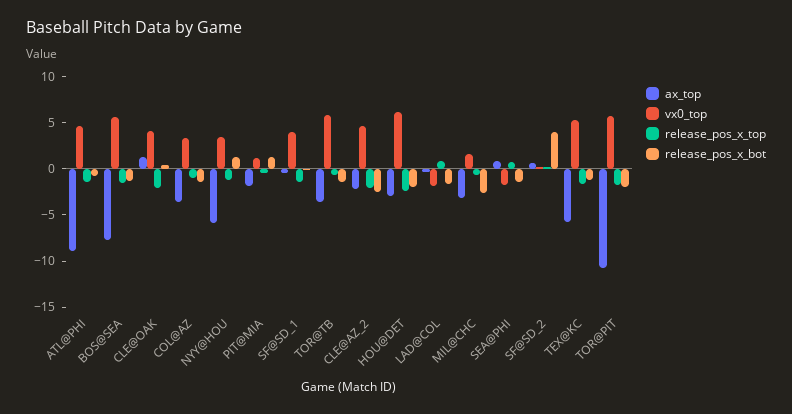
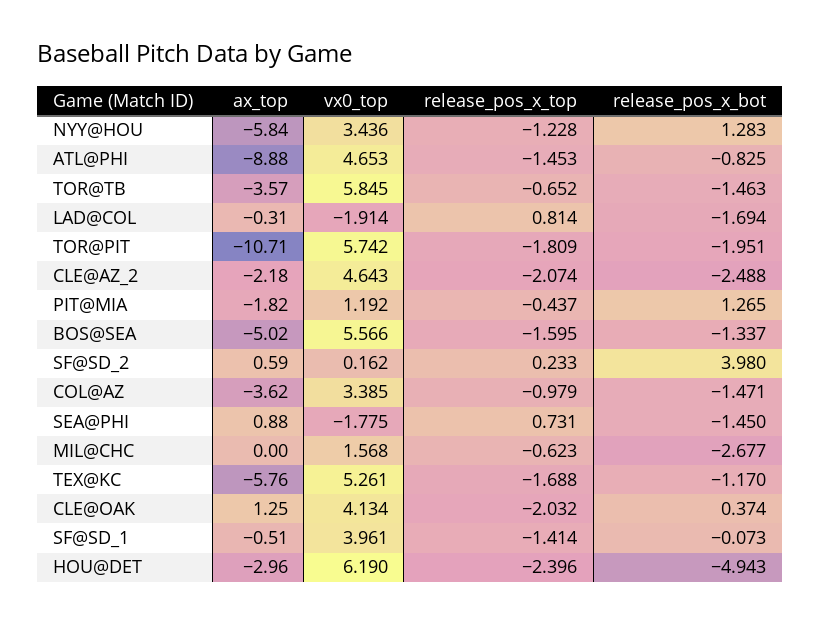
  {
    "ax_top": {
      "ATL@PHI": -8.88,
-     "BOS@SEA": -8,
+     "BOS@SEA": -5.02,
      "CLE@OAK": 1.25,
      "COL@AZ": -3.62,
      "NYY@HOU": -5.84,
      "PIT@MIA": -1.82,
      "SF@SD_1": -0.51,
      "TOR@TB": -3.57,
      "CLE@AZ_2": -2.18,
      "HOU@DET": -2.96,
      "LAD@COL": -0.31,
-     "MIL@CHC": -3,
+     "MIL@CHC": 0,
      "SEA@PHI": 0.88,
      "SF@SD_2": 0.59,
      "TEX@KC": -5.76,
      "TOR@PIT": -10.71
    },
    "vx0_top": {
      "ATL@PHI": 4.653,
      "BOS@SEA": 5.566,
      "CLE@OAK": 4.134,
      "COL@AZ": 3.385,
      "NYY@HOU": 3.436,
      "PIT@MIA": 1.192,
      "SF@SD_1": 3.961,
      "TOR@TB": 5.845,
      "CLE@AZ_2": 4.643,
      "HOU@DET": 6.19,
      "LAD@COL": -1.914,
      "MIL@CHC": 1.568,
      "SEA@PHI": -1.775,
      "SF@SD_2": 0.162,
      "TEX@KC": 5.261,
      "TOR@PIT": 5.742
    },
    "release_pos_x_top": {
      "ATL@PHI": -1.453,
      "BOS@SEA": -1.595,
      "CLE@OAK": -2.032,
      "COL@AZ": -0.979,
      "NYY@HOU": -1.228,
      "PIT@MIA": -0.437,
      "SF@SD_1": -1.414,
      "TOR@TB": -0.652,
      "CLE@AZ_2": -2.074,
      "HOU@DET": -2.396,
      "LAD@COL": 0.814,
      "MIL@CHC": -0.623,
      "SEA@PHI": 0.731,
      "SF@SD_2": 0.233,
      "TEX@KC": -1.688,
      "TOR@PIT": -1.809
    },
    "release_pos_x_bot": {
      "ATL@PHI": -0.825,
      "BOS@SEA": -1.337,
      "CLE@OAK": 0.374,
      "COL@AZ": -1.471,
      "NYY@HOU": 1.283,
      "PIT@MIA": 1.265,
      "SF@SD_1": -0.073,
      "TOR@TB": -1.463,
      "CLE@AZ_2": -2.488,
-     "HOU@DET": -2,
+     "HOU@DET": -4.943,
      "LAD@COL": -1.694,
      "MIL@CHC": -2.677,
      "SEA@PHI": -1.45,
      "SF@SD_2": 3.98,
      "TEX@KC": -1.17,
      "TOR@PIT": -1.951
    }
  }

